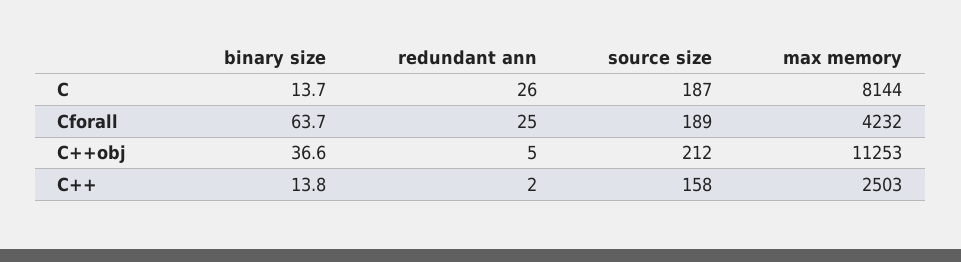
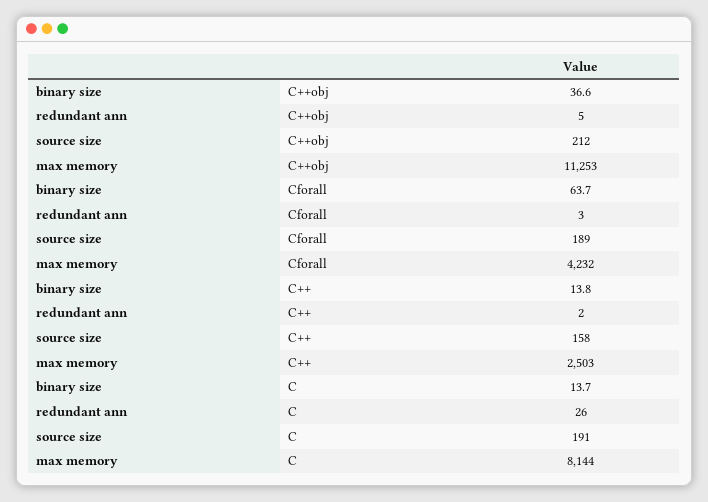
  {
    "binary size": {
      "C": 13.7,
      "Cforall": 63.7,
      "C++obj": 36.6,
      "C++": 13.8
    },
    "redundant ann": {
      "C": 26,
-     "Cforall": 25,
+     "Cforall": 3,
      "C++obj": 5,
      "C++": 2
    },
    "source size": {
-     "C": 187,
+     "C": 191,
      "Cforall": 189,
      "C++obj": 212,
      "C++": 158
    },
    "max memory": {
      "C": 8144,
      "Cforall": 4232,
      "C++obj": 11253,
      "C++": 2503
    }
  }

